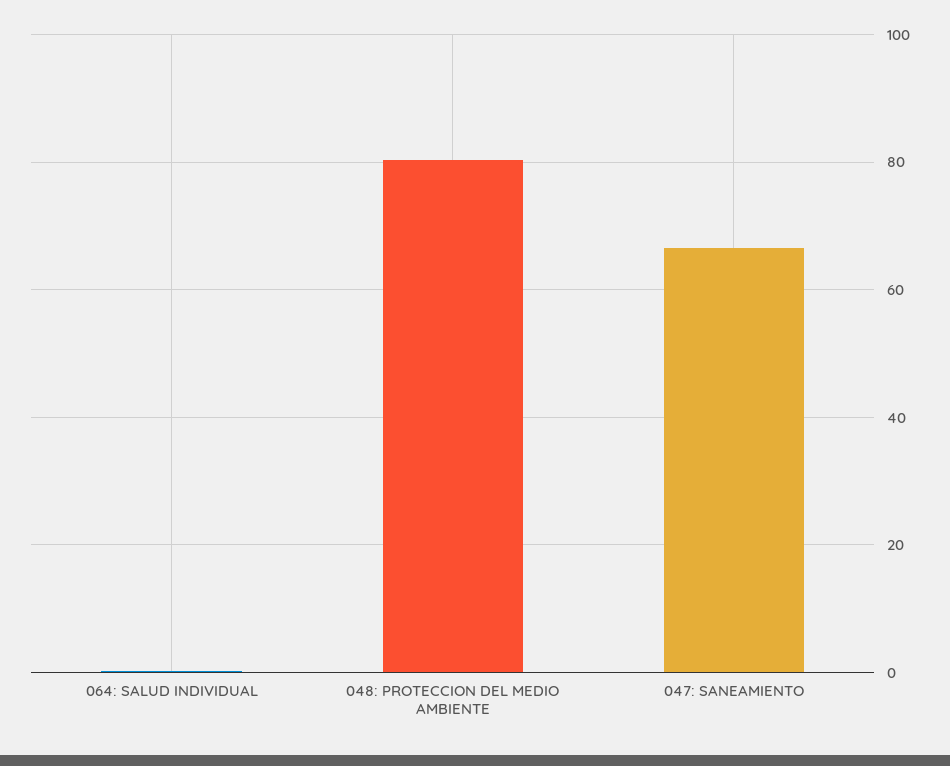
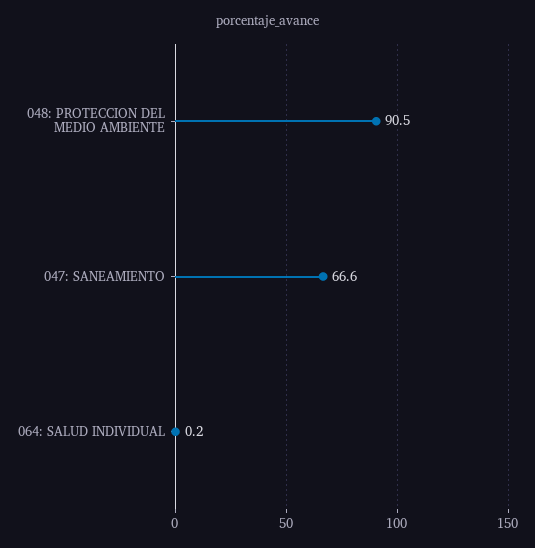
  {
    "064: SALUD INDIVIDUAL": 0.2,
-   "048: PROTECCION DEL MEDIO AMBIENTE": 80,
+   "048: PROTECCION DEL MEDIO AMBIENTE": 90.5,
    "047: SANEAMIENTO": 66.6
  }

